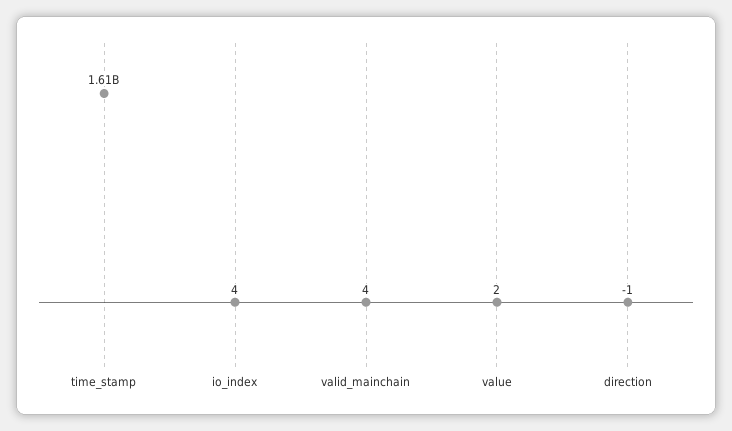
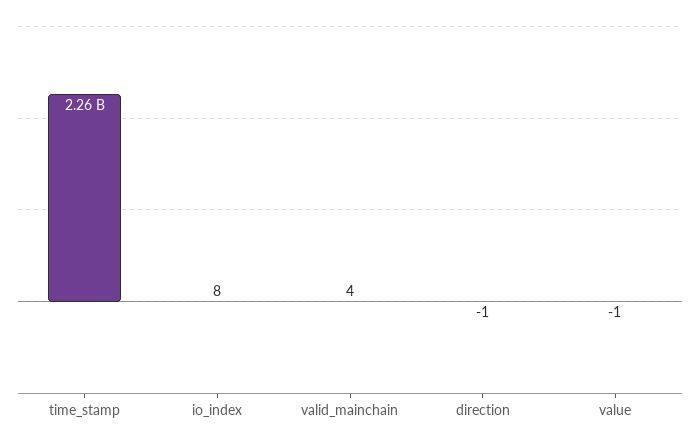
  {
-   "time_stamp": 1610000000,
+   "time_stamp": 2260000000,
-   "io_index": 4,
+   "io_index": 8,
    "valid_mainchain": 4,
-   "value": 2,
+   "value": -1,
    "direction": -1
  }

